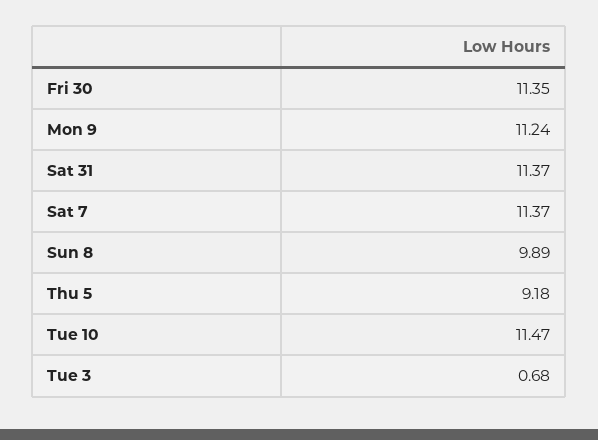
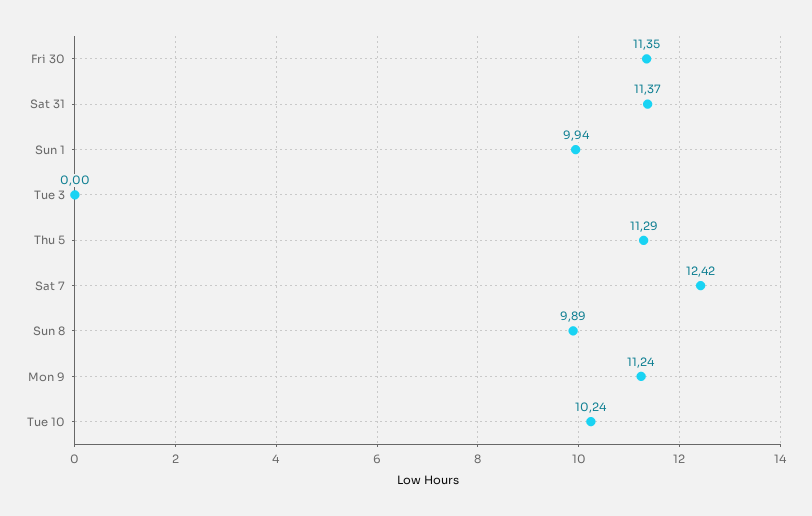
  {
    "Fri 30": 11.35,
    "Mon 9": 11.24,
    "Sat 31": 11.37,
-   "Sat 7": 11.37,
+   "Sat 7": 12.42,
    "Sun 8": 9.89,
-   "Thu 5": 9.18,
+   "Thu 5": 11.29,
-   "Tue 10": 11.47,
+   "Tue 10": 10.24,
-   "Tue 3": 0.68
+   "Tue 3": 0,
+   "Sun 1": 9.94
  }

